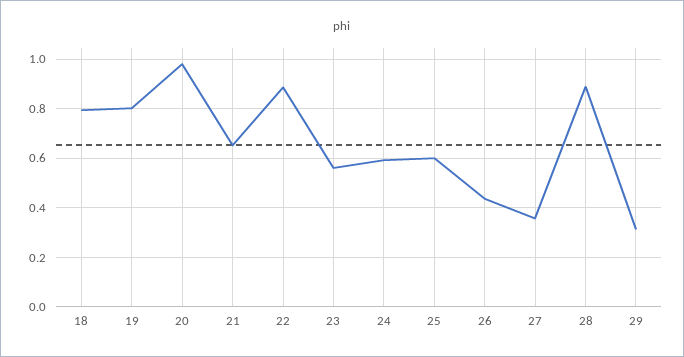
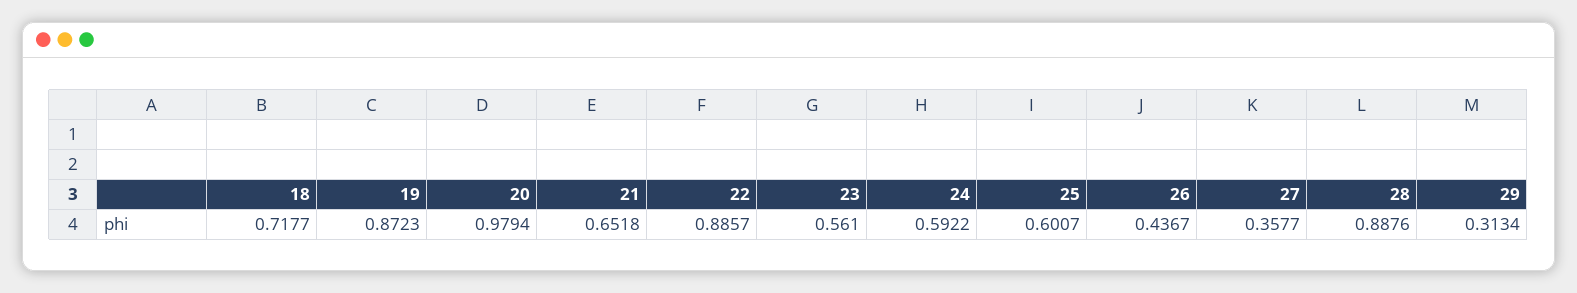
  {
-   "18": 0.8,
+   "18": 0.7177,
-   "19": 0.8,
+   "19": 0.8723,
    "20": 0.9794,
    "21": 0.6518,
    "22": 0.8857,
    "23": 0.561,
    "24": 0.5922,
    "25": 0.6007,
    "26": 0.4367,
    "27": 0.3577,
    "28": 0.8876,
    "29": 0.3134
  }

